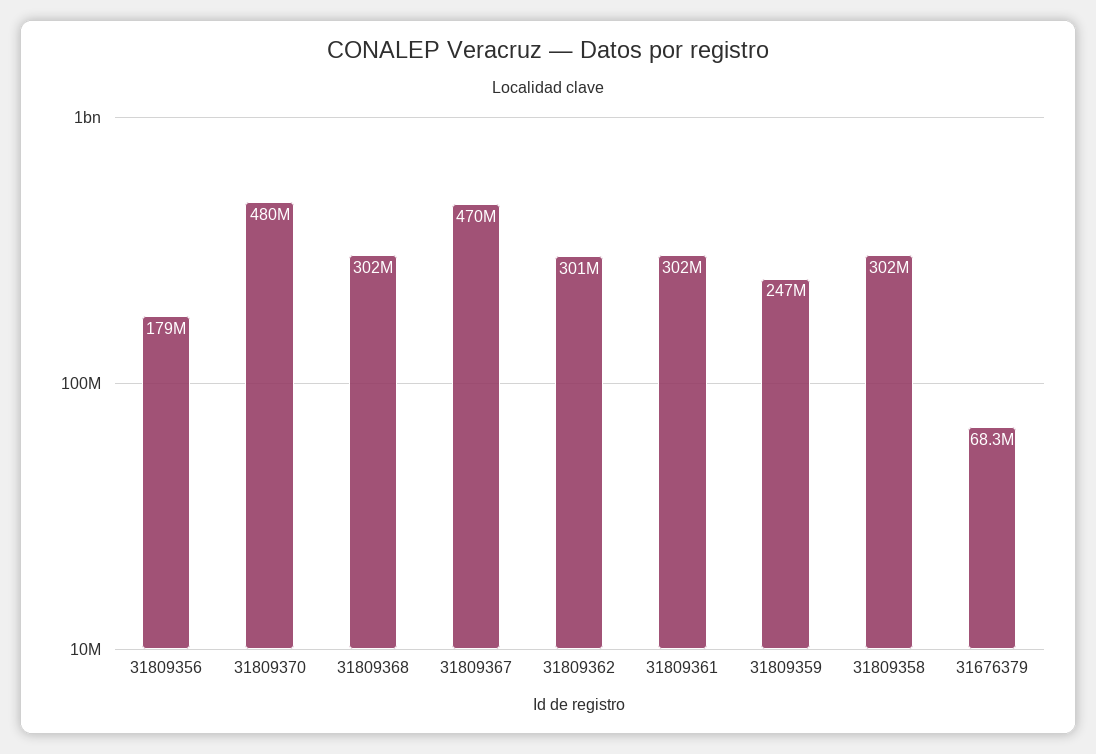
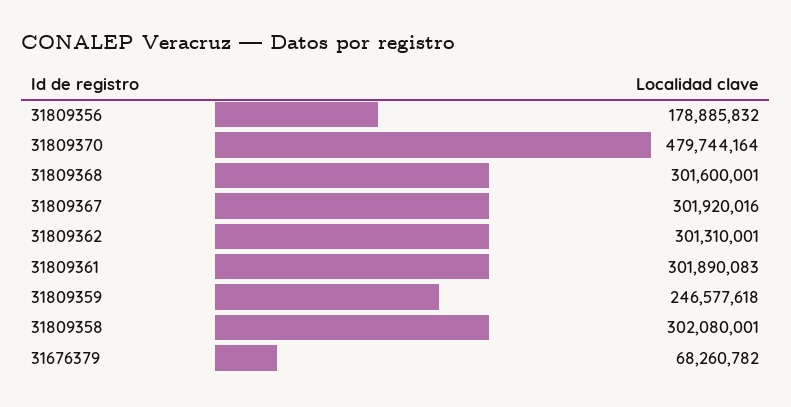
  {
    "31809356": 178885832,
    "31809370": 479744164,
    "31809368": 301600001,
-   "31809367": 470000000,
+   "31809367": 301920016,
    "31809362": 301310001,
    "31809361": 301890083,
    "31809359": 246577618,
    "31809358": 302080001,
    "31676379": 68260782
  }

